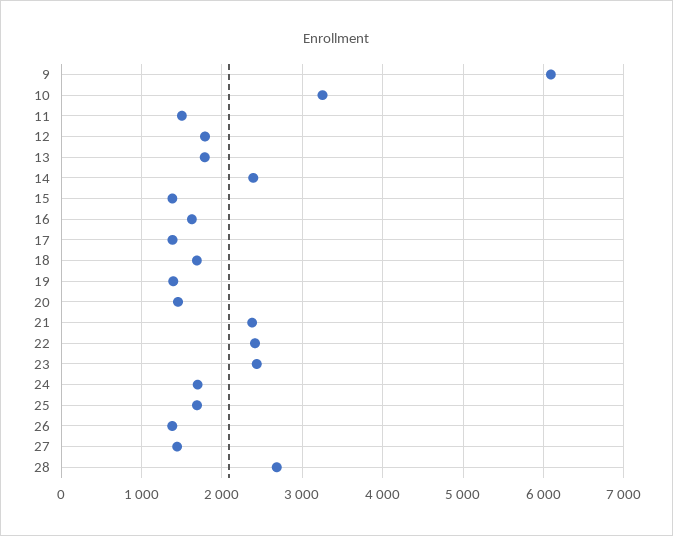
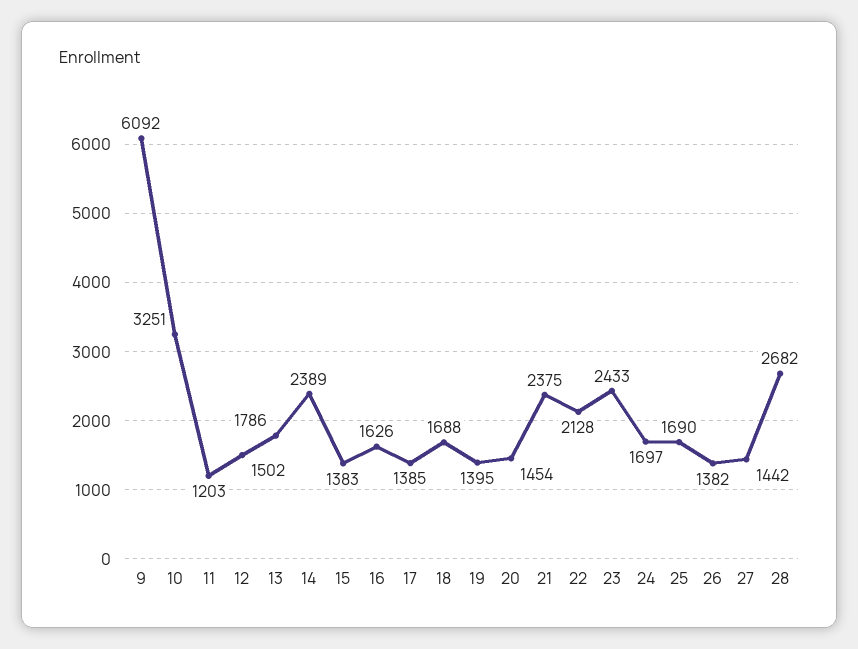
  {
    "9": 6092,
    "10": 3251,
-   "11": 1500,
+   "11": 1203,
-   "12": 1800,
+   "12": 1502,
    "13": 1786,
    "14": 2389,
    "15": 1383,
    "16": 1626,
    "17": 1385,
    "18": 1688,
    "19": 1395,
    "20": 1454,
    "21": 2375,
-   "22": 2400,
+   "22": 2128,
    "23": 2433,
    "24": 1697,
    "25": 1690,
    "26": 1382,
    "27": 1442,
    "28": 2682
  }

